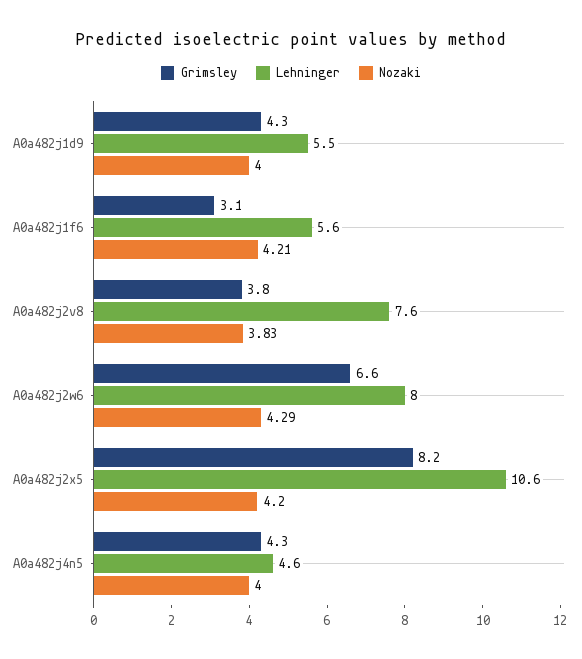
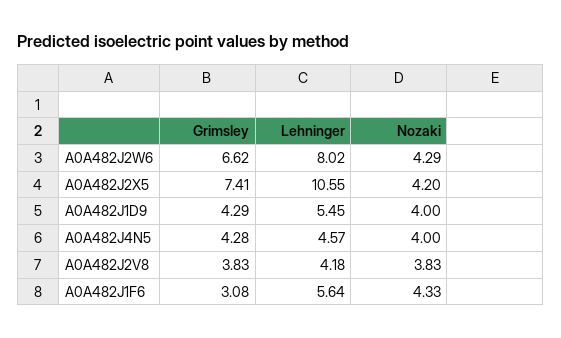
  {
    "Grimsley": {
      "A0a482j1d9": 4.29,
      "A0a482j1f6": 3.08,
      "A0a482j2v8": 3.83,
      "A0a482j2w6": 6.62,
-     "A0a482j2x5": 8.2,
+     "A0a482j2x5": 7.41,
      "A0a482j4n5": 4.28
    },
    "Lehninger": {
      "A0a482j1d9": 5.45,
      "A0a482j1f6": 5.64,
-     "A0a482j2v8": 7.6,
+     "A0a482j2v8": 4.18,
      "A0a482j2w6": 8.02,
      "A0a482j2x5": 10.55,
      "A0a482j4n5": 4.57
    },
    "Nozaki": {
      "A0a482j1d9": 4,
-     "A0a482j1f6": 4.21,
+     "A0a482j1f6": 4.33,
      "A0a482j2v8": 3.83,
      "A0a482j2w6": 4.29,
      "A0a482j2x5": 4.2,
      "A0a482j4n5": 4
    }
  }

